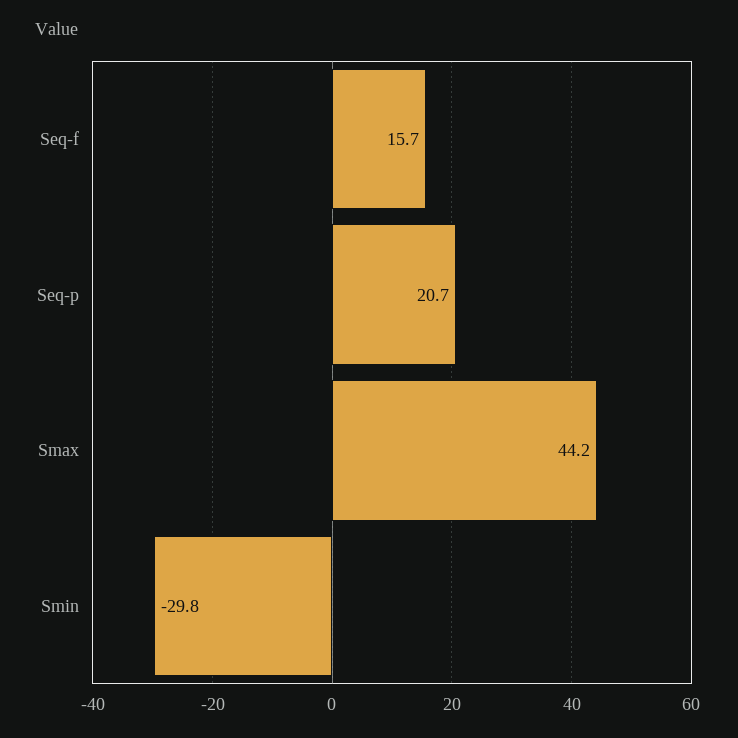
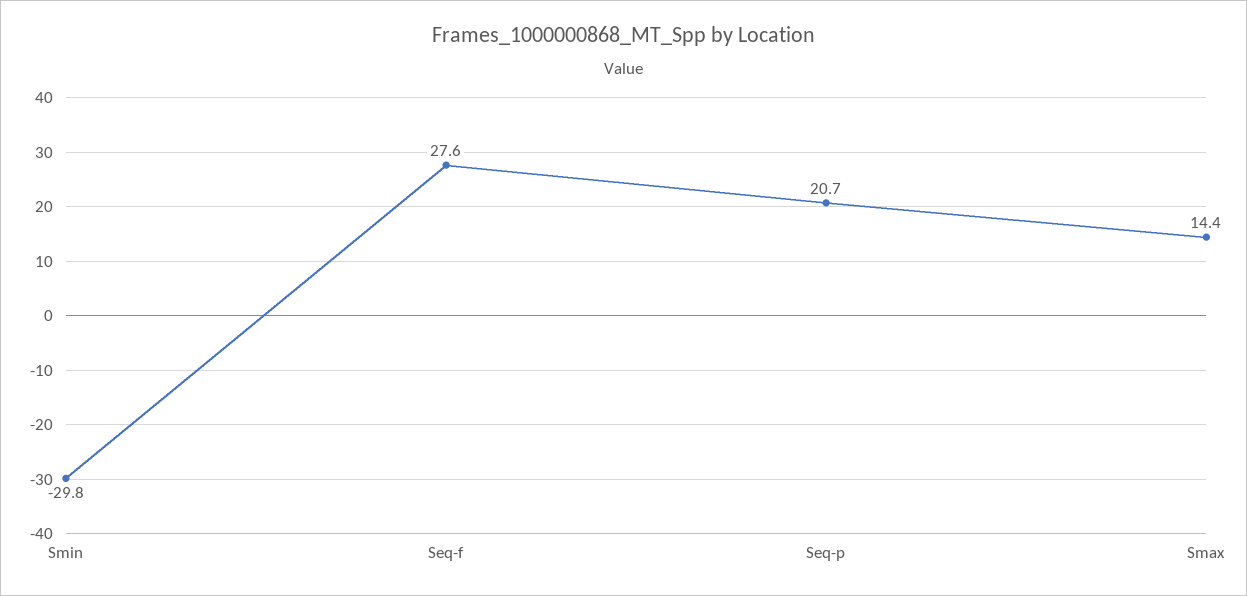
  {
-   "Seq-f": 15.7,
+   "Seq-f": 27.6,
    "Seq-p": 20.7,
-   "Smax": 44.2,
+   "Smax": 14.4,
    "Smin": -29.8
  }

